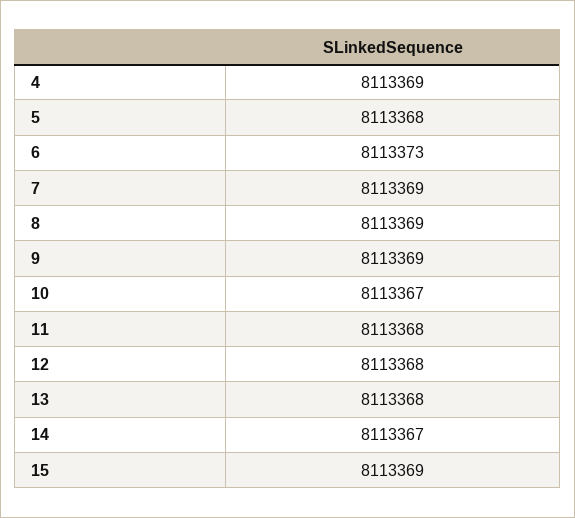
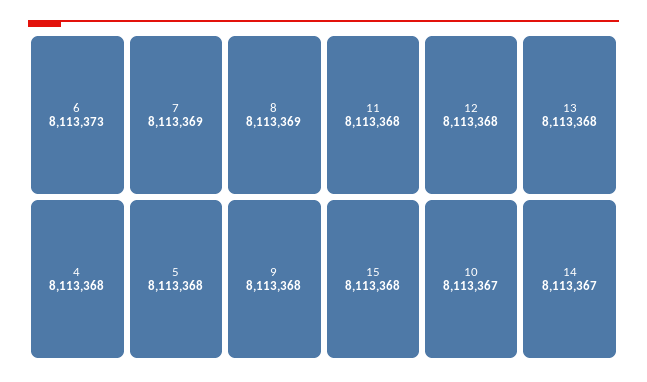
  {
-   "4": 8113369,
+   "4": 8113368,
    "5": 8113368,
    "6": 8113373,
    "7": 8113369,
    "8": 8113369,
-   "9": 8113369,
+   "9": 8113368,
    "10": 8113367,
    "11": 8113368,
    "12": 8113368,
    "13": 8113368,
    "14": 8113367,
-   "15": 8113369
+   "15": 8113368
  }

